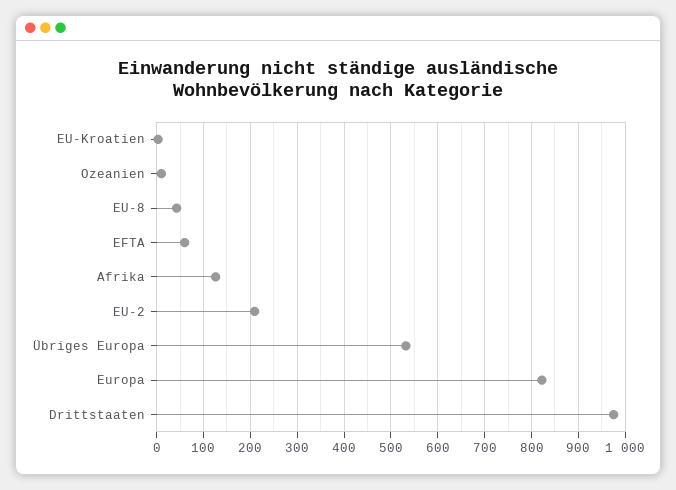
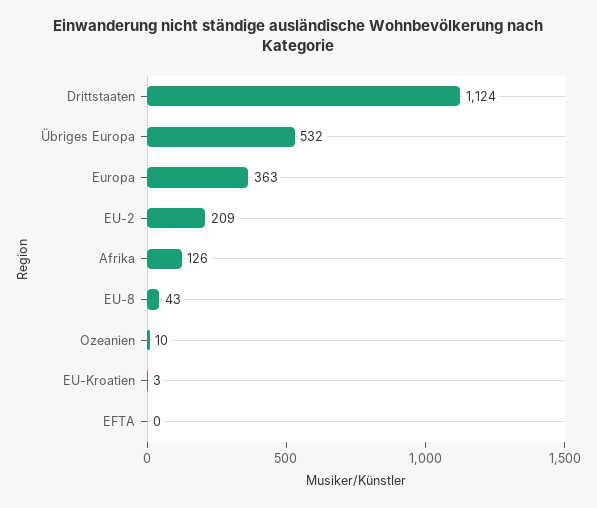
  {
    "EU-Kroatien": 3,
    "Ozeanien": 10,
    "EU-8": 43,
-   "EFTA": 60,
+   "EFTA": 0,
    "Afrika": 126,
    "EU-2": 209,
    "Übriges Europa": 532,
-   "Europa": 820,
+   "Europa": 363,
-   "Drittstaaten": 980
+   "Drittstaaten": 1124
  }

